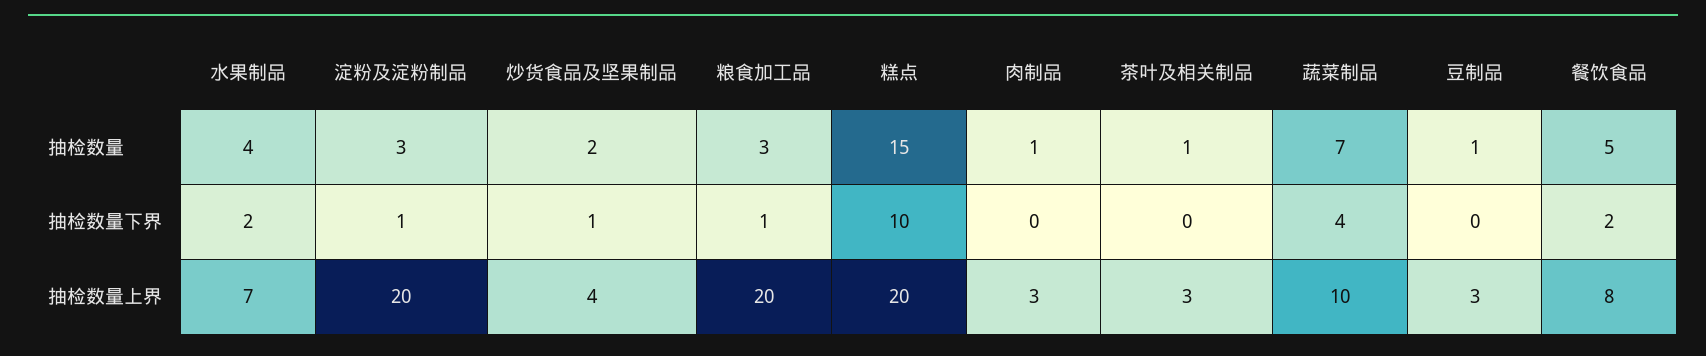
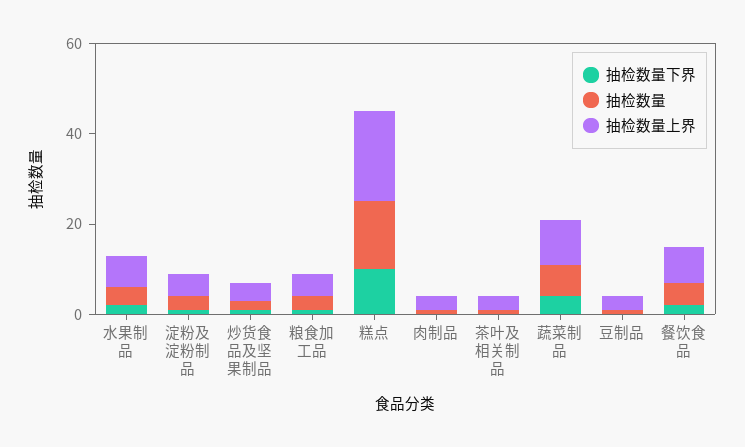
  {
    "抽检数量": {
      "水果制品": 4,
      "淀粉及淀粉制品": 3,
      "炒货食品及坚果制品": 2,
      "粮食加工品": 3,
      "糕点": 15,
      "肉制品": 1,
      "茶叶及相关制品": 1,
      "蔬菜制品": 7,
      "豆制品": 1,
      "餐饮食品": 5
    },
    "抽检数量下界": {
      "水果制品": 2,
      "淀粉及淀粉制品": 1,
      "炒货食品及坚果制品": 1,
      "粮食加工品": 1,
      "糕点": 10,
      "肉制品": 0,
      "茶叶及相关制品": 0,
      "蔬菜制品": 4,
      "豆制品": 0,
      "餐饮食品": 2
    },
    "抽检数量上界": {
      "水果制品": 7,
-     "淀粉及淀粉制品": 20,
+     "淀粉及淀粉制品": 5,
      "炒货食品及坚果制品": 4,
-     "粮食加工品": 20,
+     "粮食加工品": 5,
      "糕点": 20,
      "肉制品": 3,
      "茶叶及相关制品": 3,
      "蔬菜制品": 10,
      "豆制品": 3,
      "餐饮食品": 8
    }
  }

